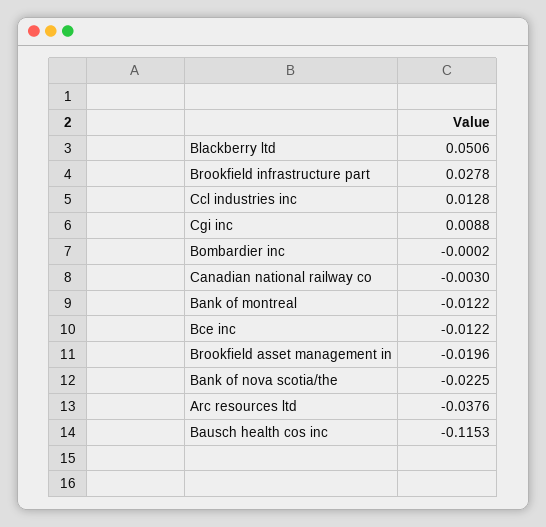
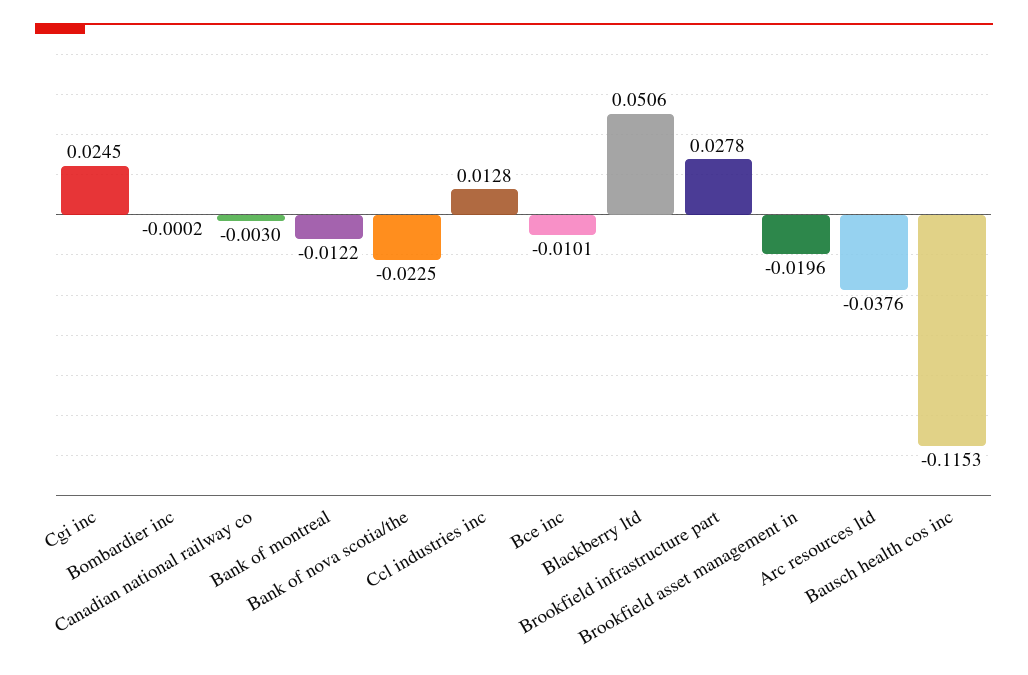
  {
    "Blackberry ltd": 0.0506,
    "Brookfield infrastructure part": 0.0278,
    "Ccl industries inc": 0.0128,
-   "Cgi inc": 0.0088,
+   "Cgi inc": 0.0245,
    "Bombardier inc": -0.0002,
    "Canadian national railway co": -0.003,
    "Bank of montreal": -0.0122,
-   "Bce inc": -0.0122,
+   "Bce inc": -0.0101,
    "Brookfield asset management in": -0.0196,
    "Bank of nova scotia/the": -0.0225,
    "Arc resources ltd": -0.0376,
    "Bausch health cos inc": -0.1153
  }

